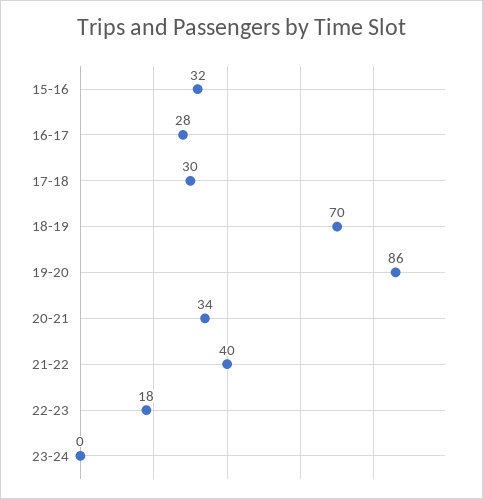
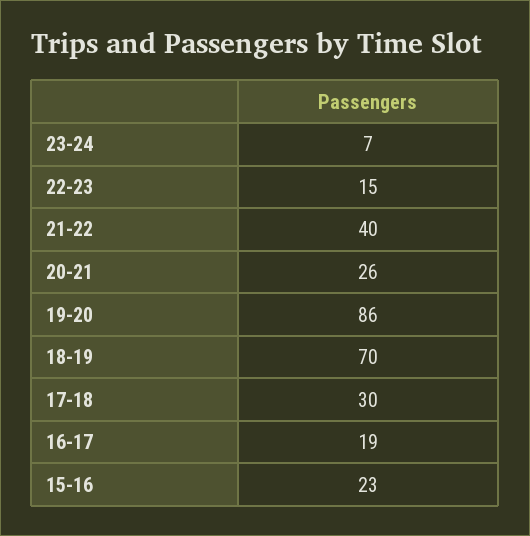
  {
-   "15-16": 32,
+   "15-16": 23,
-   "16-17": 28,
+   "16-17": 19,
    "17-18": 30,
    "18-19": 70,
    "19-20": 86,
-   "20-21": 34,
+   "20-21": 26,
    "21-22": 40,
-   "22-23": 18,
+   "22-23": 15,
-   "23-24": 0
+   "23-24": 7
  }

